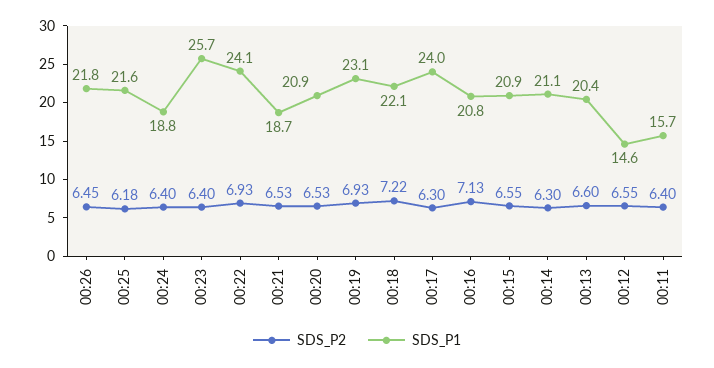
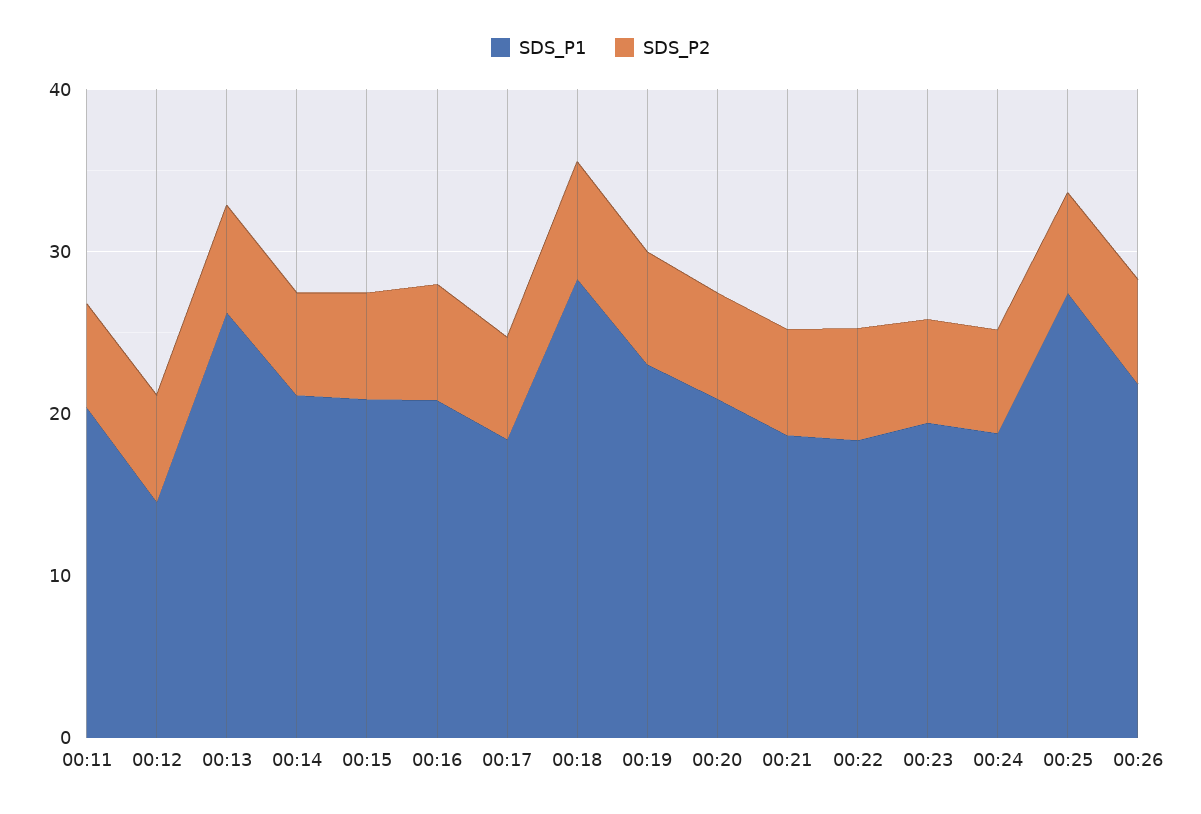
  {
    "SDS_P2": {
      "00:26": 6.45,
      "00:25": 6.18,
      "00:24": 6.4,
      "00:23": 6.4,
      "00:22": 6.93,
      "00:21": 6.53,
      "00:20": 6.53,
      "00:19": 6.93,
      "00:18": 7.22,
      "00:17": 6.3,
      "00:16": 7.13,
      "00:15": 6.55,
      "00:14": 6.3,
      "00:13": 6.6,
      "00:12": 6.55,
      "00:11": 6.4
    },
    "SDS_P1": {
      "00:26": 21.8,
-     "00:25": 21.6,
+     "00:25": 28,
      "00:24": 18.8,
-     "00:23": 25.7,
+     "00:23": 20,
-     "00:22": 24.1,
+     "00:22": 18,
      "00:21": 18.7,
      "00:20": 20.9,
      "00:19": 23.1,
-     "00:18": 22.1,
+     "00:18": 28,
-     "00:17": 24,
+     "00:17": 18,
      "00:16": 20.8,
      "00:15": 20.9,
      "00:14": 21.1,
-     "00:13": 20.4,
+     "00:13": 26,
      "00:12": 14.6,
-     "00:11": 15.7
+     "00:11": 20
    }
  }

